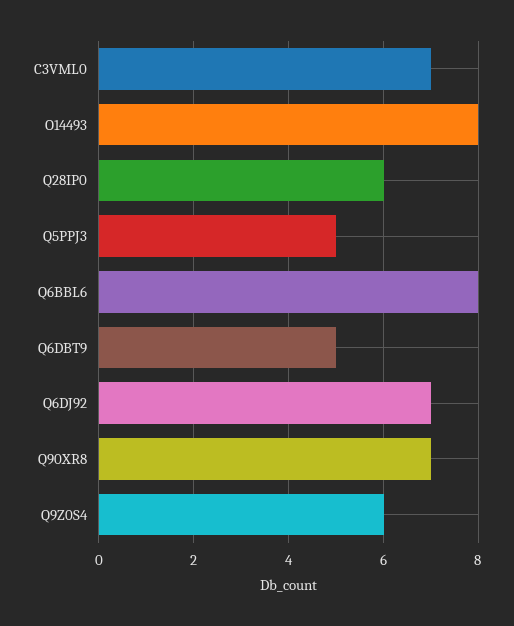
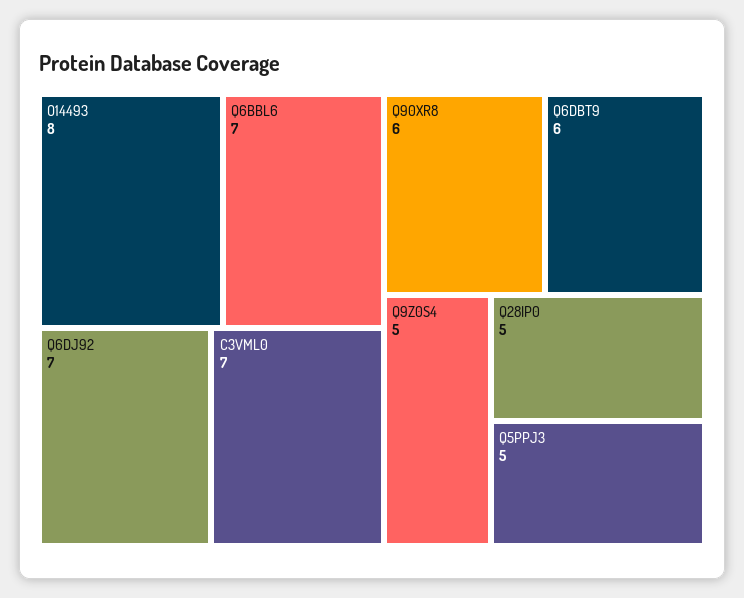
  {
    "C3VML0": 7,
    "O14493": 8,
-   "Q28IP0": 6,
+   "Q28IP0": 5,
    "Q5PPJ3": 5,
-   "Q6BBL6": 8,
+   "Q6BBL6": 7,
-   "Q6DBT9": 5,
+   "Q6DBT9": 6,
    "Q6DJ92": 7,
-   "Q90XR8": 7,
+   "Q90XR8": 6,
-   "Q9Z0S4": 6
+   "Q9Z0S4": 5
  }

